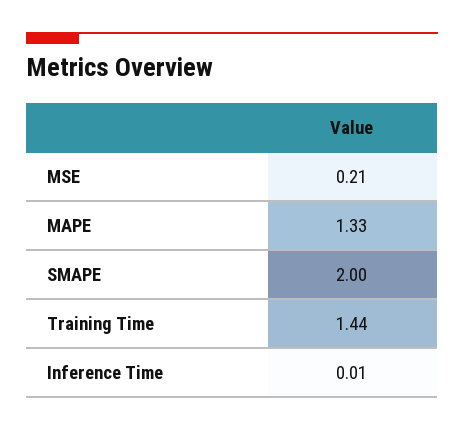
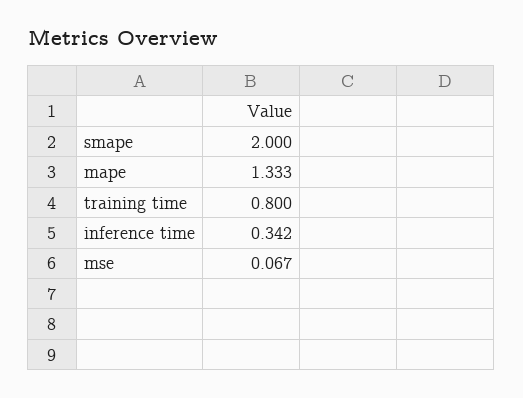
  {
-   "MSE": 0.21,
+   "MSE": 0.067,
    "MAPE": 1.333,
    "SMAPE": 2,
-   "Training Time": 1.44,
+   "Training Time": 0.8,
-   "Inference Time": 0.01
+   "Inference Time": 0.342
  }

